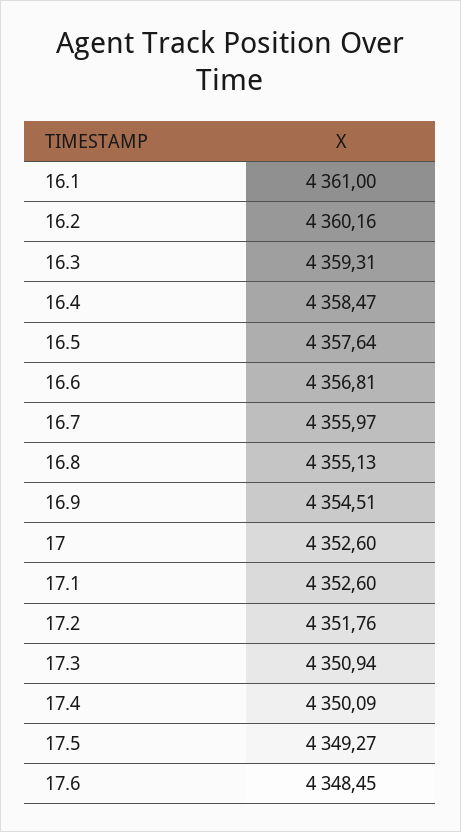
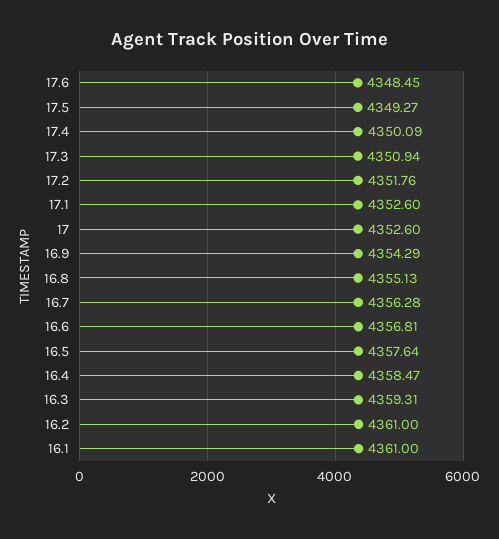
  {
    "16.1": 4361,
-   "16.2": 4360.16,
+   "16.2": 4361,
    "16.3": 4359.31,
    "16.4": 4358.47,
    "16.5": 4357.64,
    "16.6": 4356.81,
-   "16.7": 4355.97,
+   "16.7": 4356.28,
    "16.8": 4355.13,
-   "16.9": 4354.51,
+   "16.9": 4354.29,
    "17": 4352.6,
    "17.1": 4352.6,
    "17.2": 4351.76,
    "17.3": 4350.94,
    "17.4": 4350.09,
    "17.5": 4349.27,
    "17.6": 4348.45
  }

